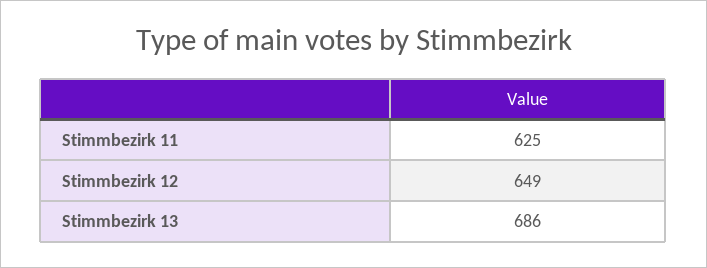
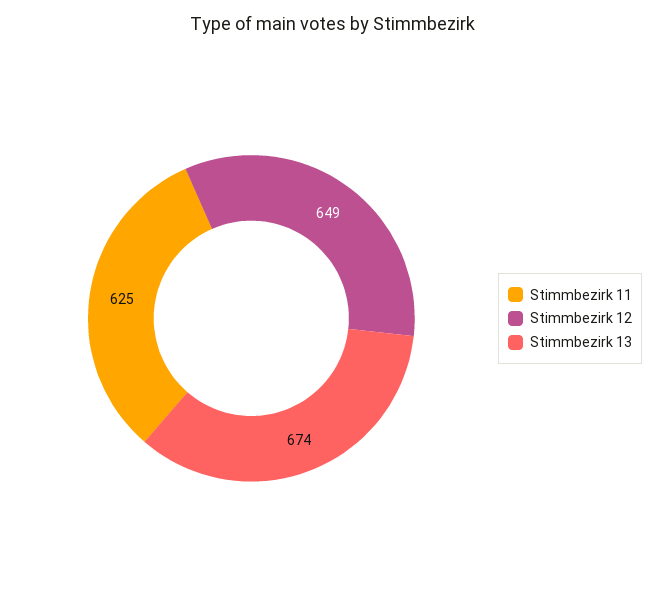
  {
    "Stimmbezirk 11": 625,
    "Stimmbezirk 12": 649,
-   "Stimmbezirk 13": 686
+   "Stimmbezirk 13": 674
  }

